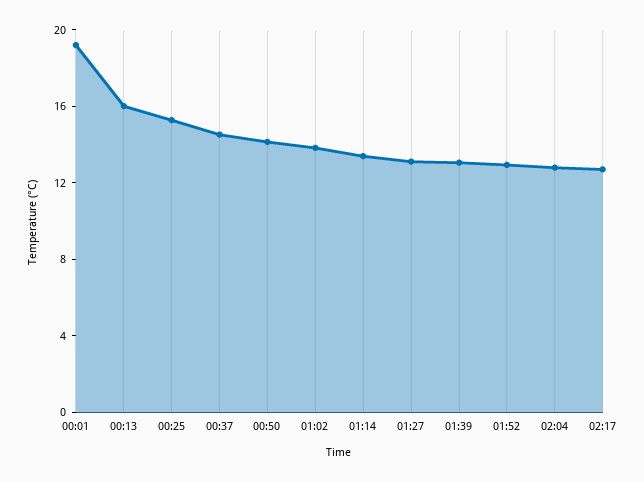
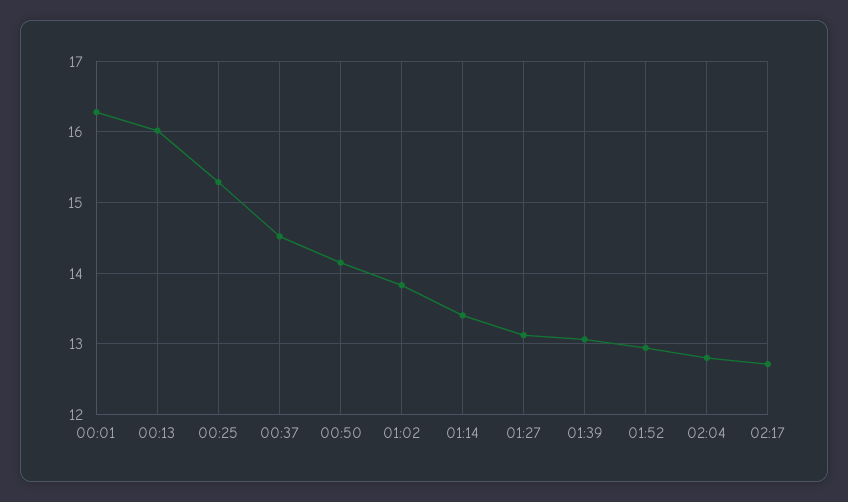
  {
-   "00:01": 19,
+   "00:01": 16.3,
    "00:13": 16,
    "00:25": 15.3,
    "00:37": 14.5,
    "00:50": 14.2,
    "01:02": 13.8,
    "01:14": 13.4,
    "01:27": 13.1,
    "01:39": 13.1,
    "01:52": 12.9,
    "02:04": 12.8,
    "02:17": 12.7
  }

